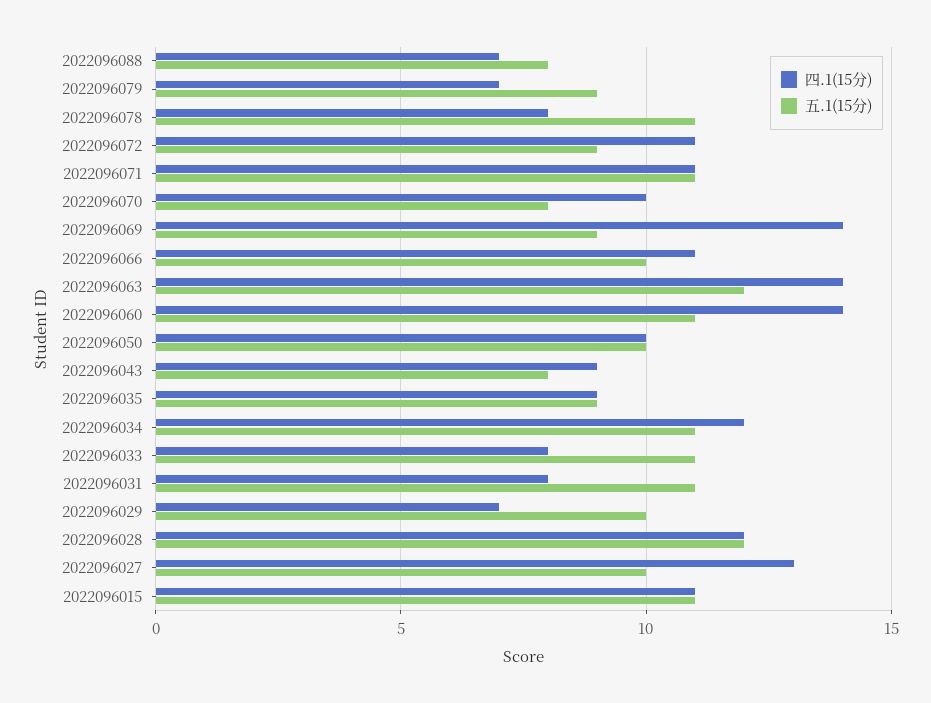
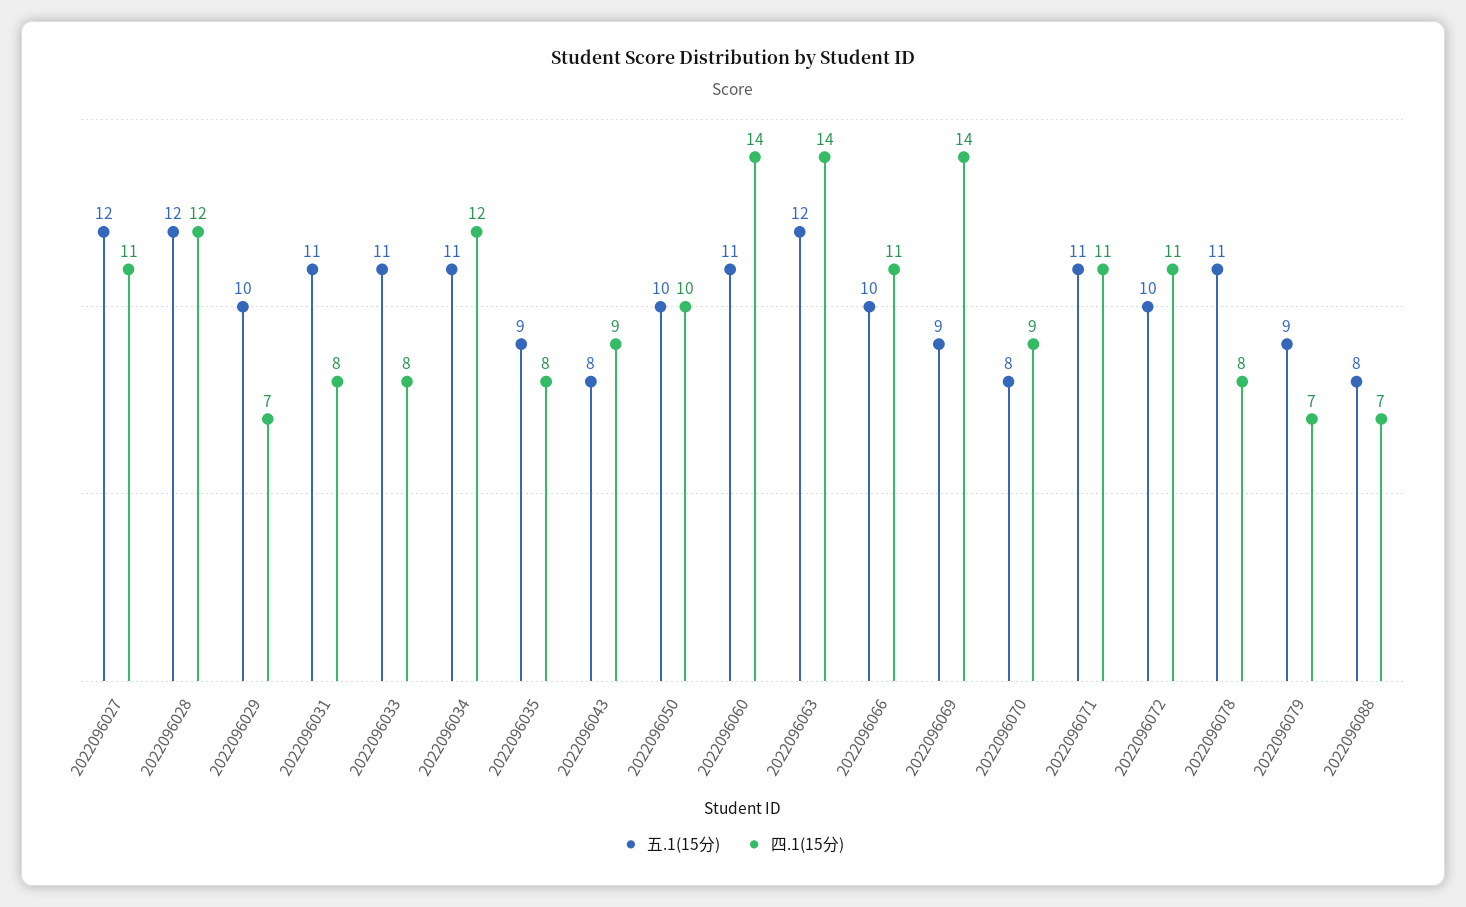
  {
    "四.1(15分)": {
      "2022096088": 7,
      "2022096079": 7,
      "2022096078": 8,
      "2022096072": 11,
      "2022096071": 11,
-     "2022096070": 10,
+     "2022096070": 9,
      "2022096069": 14,
      "2022096066": 11,
      "2022096063": 14,
      "2022096060": 14,
      "2022096050": 10,
      "2022096043": 9,
-     "2022096035": 9,
+     "2022096035": 8,
      "2022096034": 12,
      "2022096033": 8,
      "2022096031": 8,
      "2022096029": 7,
      "2022096028": 12,
-     "2022096027": 13,
+     "2022096027": 11
-     "2022096015": 11
    },
    "五.1(15分)": {
      "2022096088": 8,
      "2022096079": 9,
      "2022096078": 11,
-     "2022096072": 9,
+     "2022096072": 10,
      "2022096071": 11,
      "2022096070": 8,
      "2022096069": 9,
      "2022096066": 10,
      "2022096063": 12,
      "2022096060": 11,
      "2022096050": 10,
      "2022096043": 8,
      "2022096035": 9,
      "2022096034": 11,
      "2022096033": 11,
      "2022096031": 11,
      "2022096029": 10,
      "2022096028": 12,
-     "2022096027": 10,
+     "2022096027": 12
-     "2022096015": 11
    }
  }

